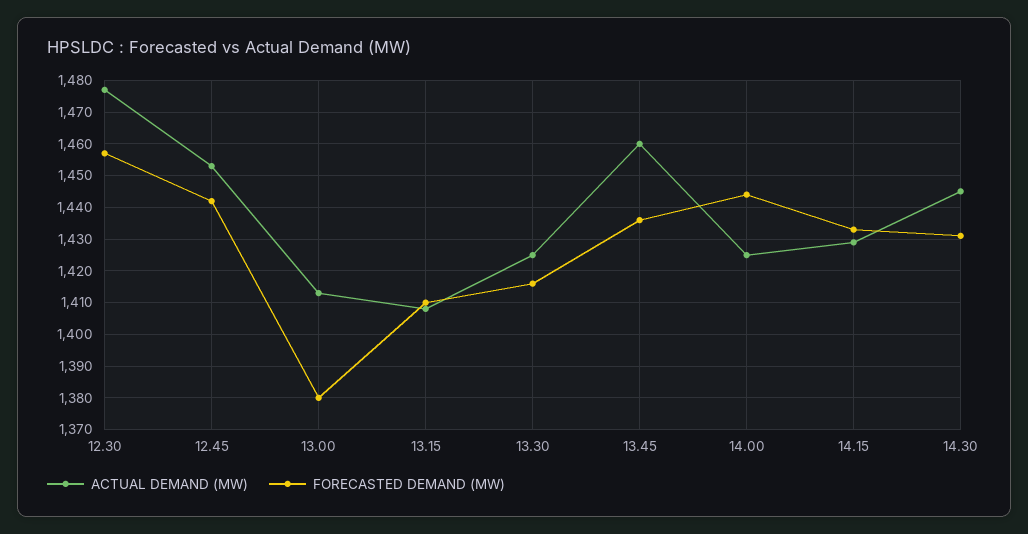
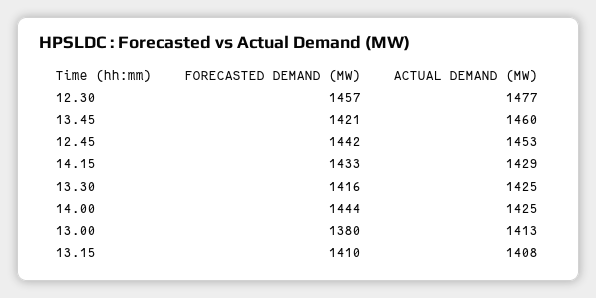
  {
    "ACTUAL DEMAND (MW)": {
      "12.30": 1477,
      "12.45": 1453,
      "13.00": 1413,
      "13.15": 1408,
      "13.30": 1425,
      "13.45": 1460,
      "14.00": 1425,
-     "14.15": 1429,
+     "14.15": 1429
-     "14.30": 1445
    },
    "FORECASTED DEMAND (MW)": {
      "12.30": 1457,
      "12.45": 1442,
      "13.00": 1380,
      "13.15": 1410,
      "13.30": 1416,
-     "13.45": 1435,
+     "13.45": 1421,
      "14.00": 1444,
-     "14.15": 1433,
+     "14.15": 1433
-     "14.30": 1430
    }
  }

